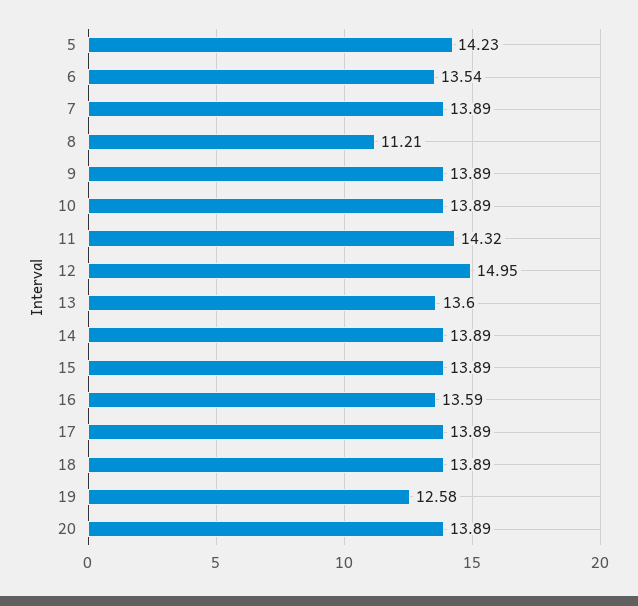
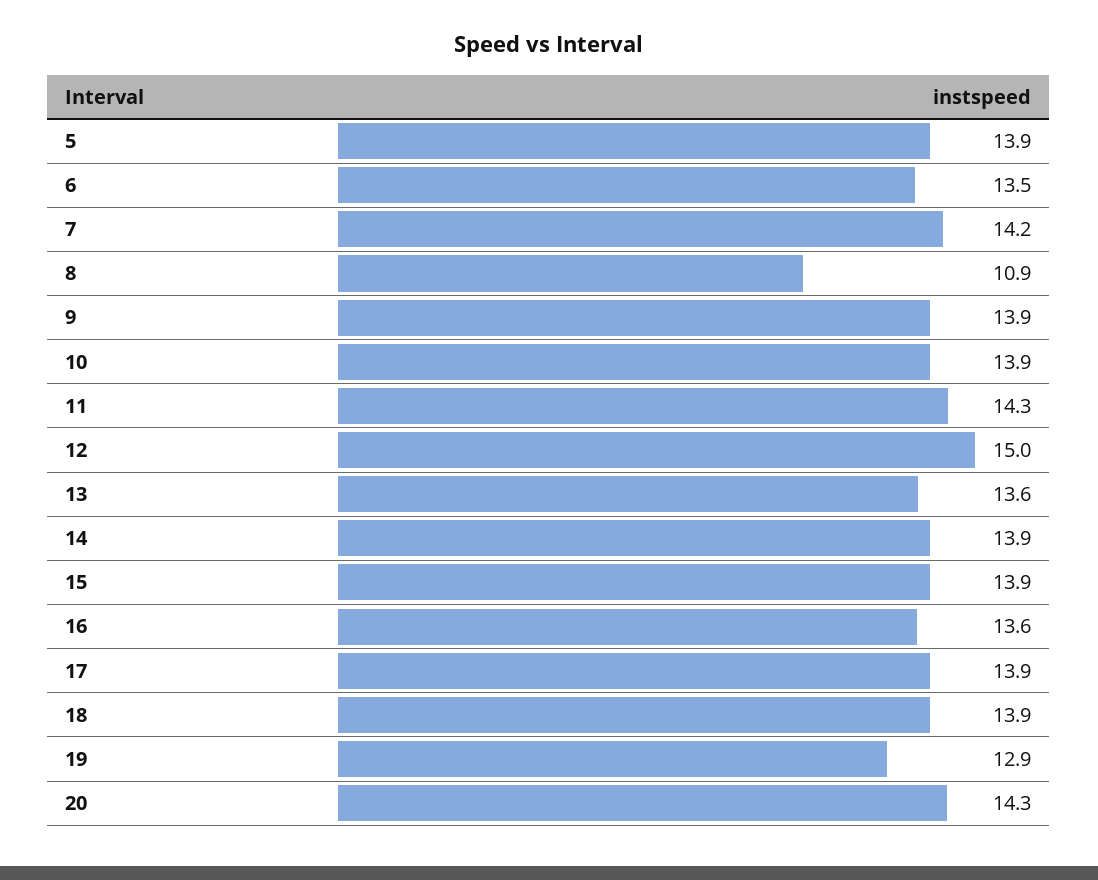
  {
-   "5": 14.23,
+   "5": 13.9,
    "6": 13.54,
-   "7": 13.89,
+   "7": 14.2,
-   "8": 11.21,
+   "8": 10.9,
    "9": 13.89,
    "10": 13.89,
    "11": 14.32,
    "12": 14.95,
    "13": 13.6,
    "14": 13.89,
    "15": 13.89,
    "16": 13.59,
    "17": 13.89,
    "18": 13.89,
-   "19": 12.58,
+   "19": 12.9,
-   "20": 13.89
+   "20": 14.3
  }

